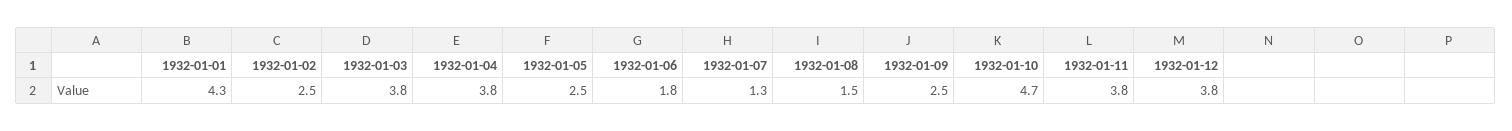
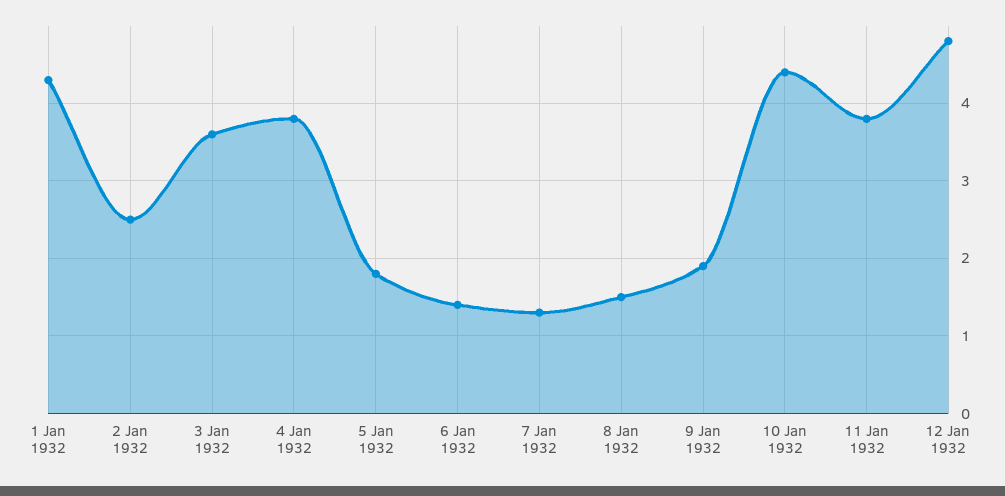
  {
    "1932-01-01": 4.3,
    "1932-01-02": 2.5,
-   "1932-01-03": 3.8,
+   "1932-01-03": 3.6,
    "1932-01-04": 3.8,
-   "1932-01-05": 2.5,
+   "1932-01-05": 1.8,
-   "1932-01-06": 1.8,
+   "1932-01-06": 1.4,
    "1932-01-07": 1.3,
    "1932-01-08": 1.5,
-   "1932-01-09": 2.5,
+   "1932-01-09": 1.9,
-   "1932-01-10": 4.7,
+   "1932-01-10": 4.4,
    "1932-01-11": 3.8,
-   "1932-01-12": 3.8
+   "1932-01-12": 4.8
  }

